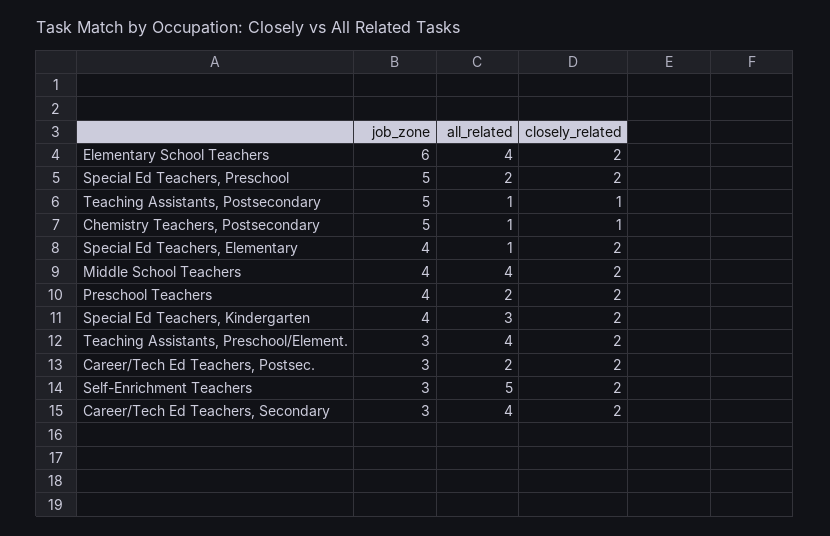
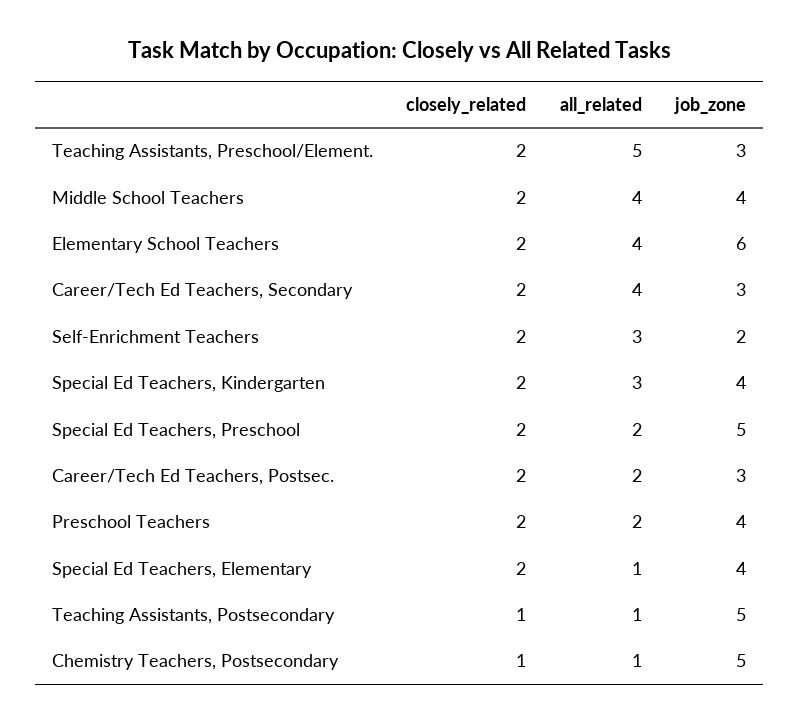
  {
    "job_zone": {
      "Elementary School Teachers": 6,
      "Special Ed Teachers, Preschool": 5,
      "Teaching Assistants, Postsecondary": 5,
      "Chemistry Teachers, Postsecondary": 5,
      "Special Ed Teachers, Elementary": 4,
      "Middle School Teachers": 4,
      "Preschool Teachers": 4,
      "Special Ed Teachers, Kindergarten": 4,
      "Teaching Assistants, Preschool/Element.": 3,
      "Career/Tech Ed Teachers, Postsec.": 3,
-     "Self-Enrichment Teachers": 3,
+     "Self-Enrichment Teachers": 2,
      "Career/Tech Ed Teachers, Secondary": 3
    },
    "all_related": {
      "Elementary School Teachers": 4,
      "Special Ed Teachers, Preschool": 2,
      "Teaching Assistants, Postsecondary": 1,
      "Chemistry Teachers, Postsecondary": 1,
      "Special Ed Teachers, Elementary": 1,
      "Middle School Teachers": 4,
      "Preschool Teachers": 2,
      "Special Ed Teachers, Kindergarten": 3,
-     "Teaching Assistants, Preschool/Element.": 4,
+     "Teaching Assistants, Preschool/Element.": 5,
      "Career/Tech Ed Teachers, Postsec.": 2,
-     "Self-Enrichment Teachers": 5,
+     "Self-Enrichment Teachers": 3,
      "Career/Tech Ed Teachers, Secondary": 4
    },
    "closely_related": {
      "Elementary School Teachers": 2,
      "Special Ed Teachers, Preschool": 2,
      "Teaching Assistants, Postsecondary": 1,
      "Chemistry Teachers, Postsecondary": 1,
      "Special Ed Teachers, Elementary": 2,
      "Middle School Teachers": 2,
      "Preschool Teachers": 2,
      "Special Ed Teachers, Kindergarten": 2,
      "Teaching Assistants, Preschool/Element.": 2,
      "Career/Tech Ed Teachers, Postsec.": 2,
      "Self-Enrichment Teachers": 2,
      "Career/Tech Ed Teachers, Secondary": 2
    }
  }

